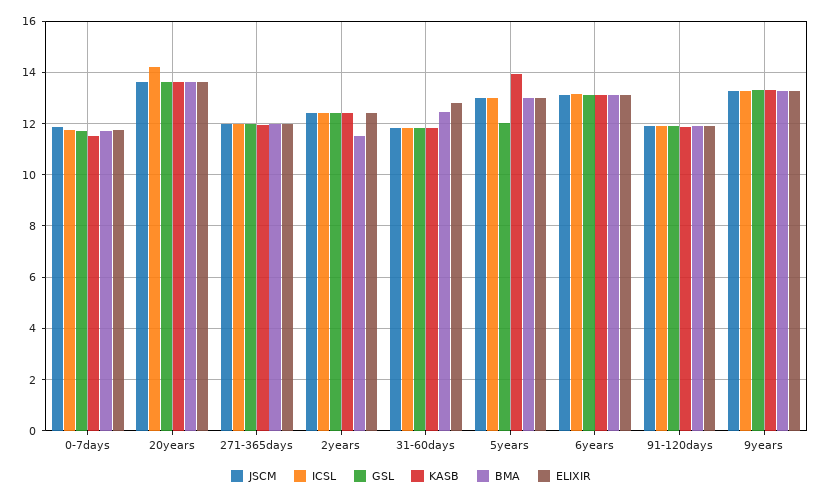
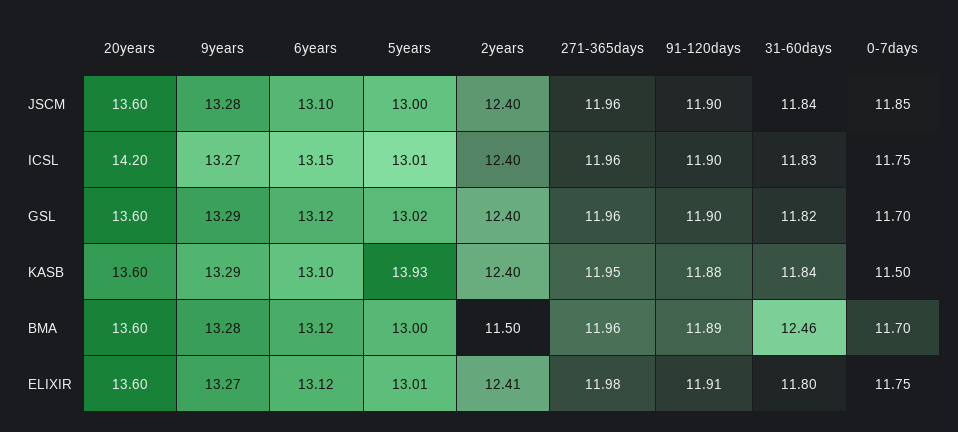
  {
    "JSCM": {
      "0-7days": 11.85,
      "20years": 13.6,
      "271-365days": 11.96,
      "2years": 12.4,
      "31-60days": 11.84,
      "5years": 13,
      "6years": 13.1,
      "91-120days": 11.9,
      "9years": 13.28
    },
    "ICSL": {
      "0-7days": 11.75,
      "20years": 14.2,
      "271-365days": 11.96,
      "2years": 12.4,
      "31-60days": 11.83,
      "5years": 13.01,
      "6years": 13.15,
      "91-120days": 11.9,
      "9years": 13.27
    },
    "GSL": {
      "0-7days": 11.7,
      "20years": 13.6,
      "271-365days": 11.96,
      "2years": 12.4,
      "31-60days": 11.82,
-     "5years": 12,
+     "5years": 13.02,
      "6years": 13.12,
      "91-120days": 11.9,
      "9years": 13.29
    },
    "KASB": {
      "0-7days": 11.5,
      "20years": 13.6,
      "271-365days": 11.95,
      "2years": 12.4,
      "31-60days": 11.84,
      "5years": 13.93,
      "6years": 13.1,
      "91-120days": 11.88,
      "9years": 13.29
    },
    "BMA": {
      "0-7days": 11.7,
      "20years": 13.6,
      "271-365days": 11.96,
      "2years": 11.5,
      "31-60days": 12.46,
      "5years": 13,
      "6years": 13.12,
      "91-120days": 11.89,
      "9years": 13.28
    },
    "ELIXIR": {
      "0-7days": 11.75,
      "20years": 13.6,
      "271-365days": 11.98,
      "2years": 12.41,
-     "31-60days": 12.75,
+     "31-60days": 11.8,
      "5years": 13.01,
      "6years": 13.12,
      "91-120days": 11.91,
      "9years": 13.27
    }
  }

